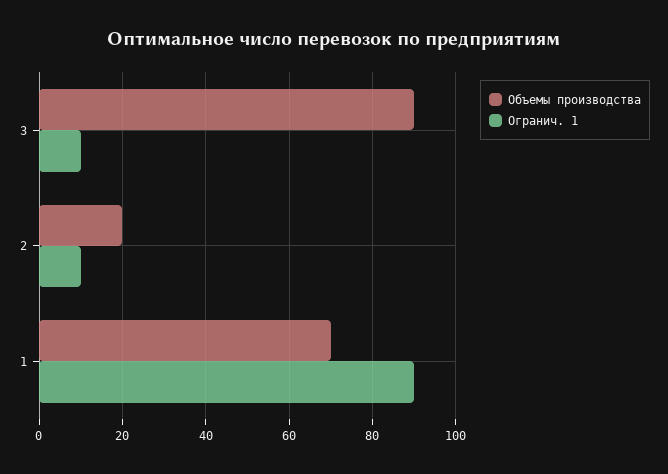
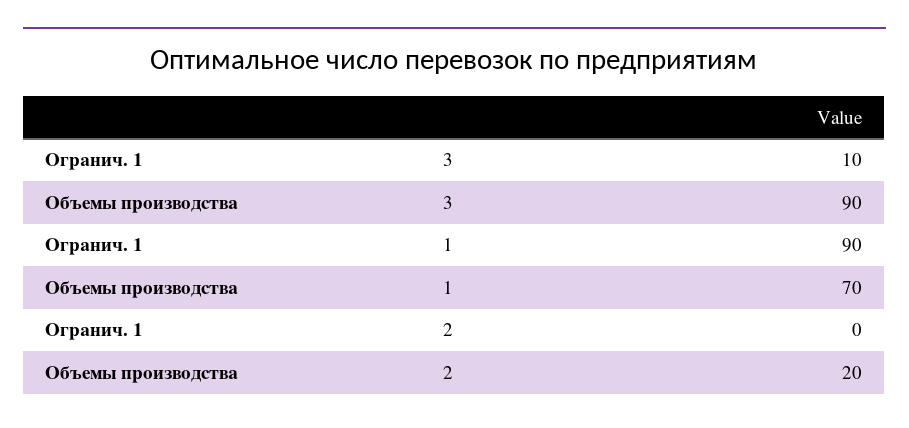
  {
    "Объемы производства": {
      "3": 90,
      "2": 20,
      "1": 70
    },
    "Огранич. 1": {
      "3": 10,
-     "2": 10,
+     "2": 0,
      "1": 90
    }
  }

